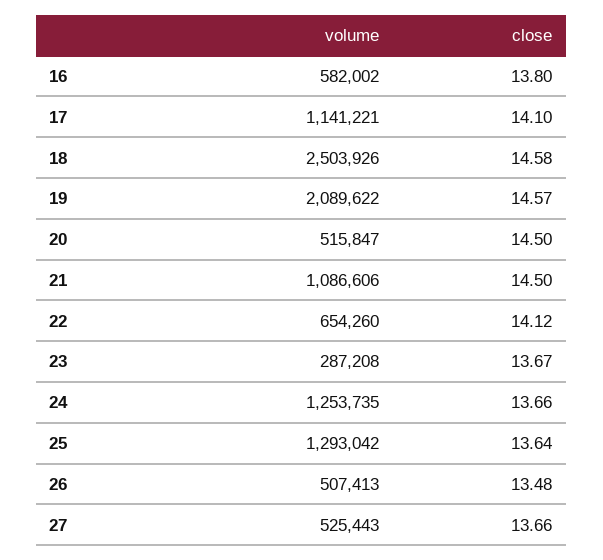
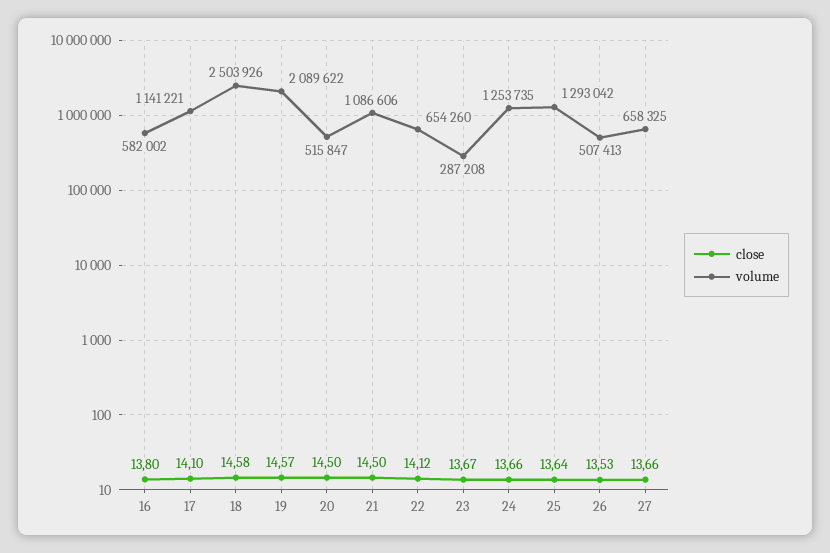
  {
    "volume": {
      "16": 582002,
      "17": 1141221,
      "18": 2503926,
      "19": 2089622,
      "20": 515847,
      "21": 1086606,
      "22": 654260,
      "23": 287208,
      "24": 1253735,
      "25": 1293042,
      "26": 507413,
-     "27": 525443
+     "27": 658325
    },
    "close": {
      "16": 13.8,
      "17": 14.1,
      "18": 14.58,
      "19": 14.57,
      "20": 14.5,
      "21": 14.5,
      "22": 14.12,
      "23": 13.67,
      "24": 13.66,
      "25": 13.64,
-     "26": 13.48,
+     "26": 13.53,
      "27": 13.66
    }
  }

